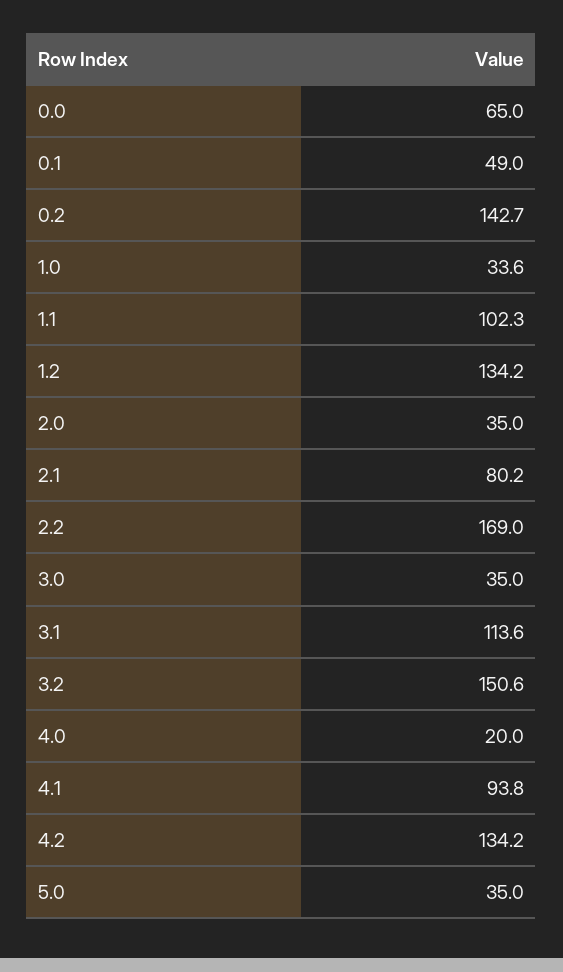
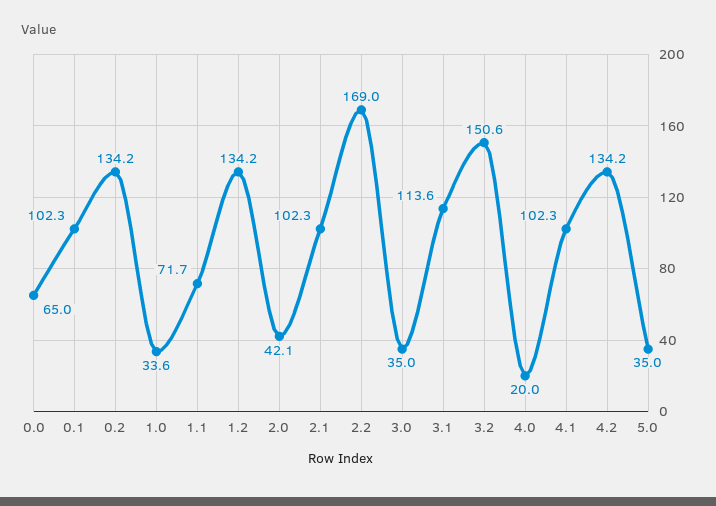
  {
    "0.0": 65,
-   "0.1": 49,
+   "0.1": 102.3,
-   "0.2": 142.7,
+   "0.2": 134.2,
    "1.0": 33.6,
-   "1.1": 102.3,
+   "1.1": 71.7,
    "1.2": 134.2,
-   "2.0": 35,
+   "2.0": 42.1,
-   "2.1": 80.2,
+   "2.1": 102.3,
    "2.2": 169,
    "3.0": 35,
    "3.1": 113.6,
    "3.2": 150.6,
    "4.0": 20,
-   "4.1": 93.8,
+   "4.1": 102.3,
    "4.2": 134.2,
    "5.0": 35
  }

